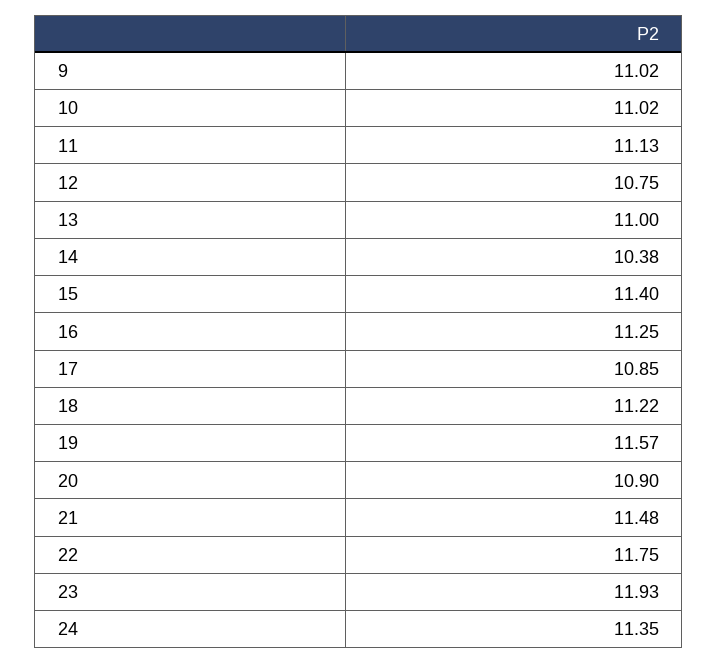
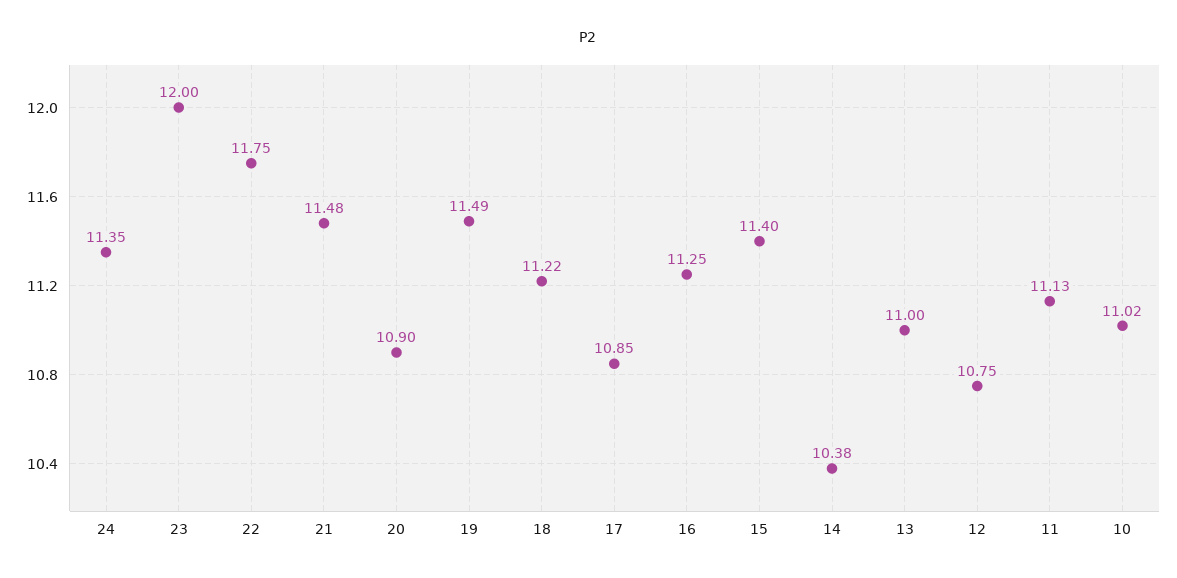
  {
-   "9": 11.02,
    "10": 11.02,
    "11": 11.13,
    "12": 10.75,
    "13": 11,
    "14": 10.38,
    "15": 11.4,
    "16": 11.25,
    "17": 10.85,
    "18": 11.22,
-   "19": 11.57,
+   "19": 11.49,
    "20": 10.9,
    "21": 11.48,
    "22": 11.75,
-   "23": 11.93,
+   "23": 12,
    "24": 11.35
  }

